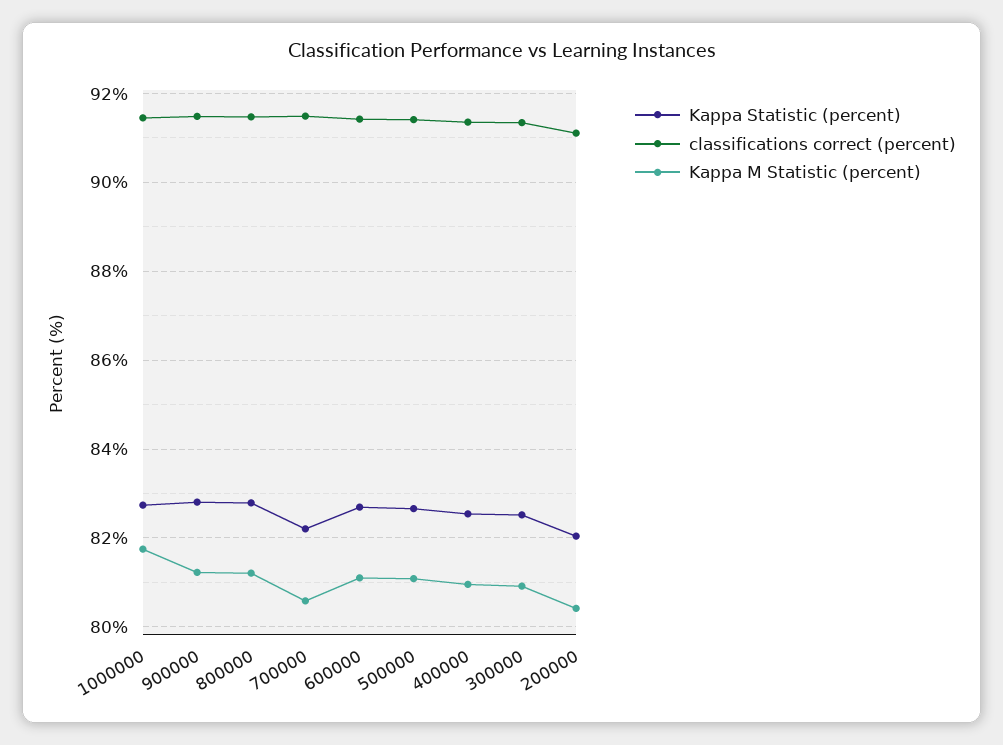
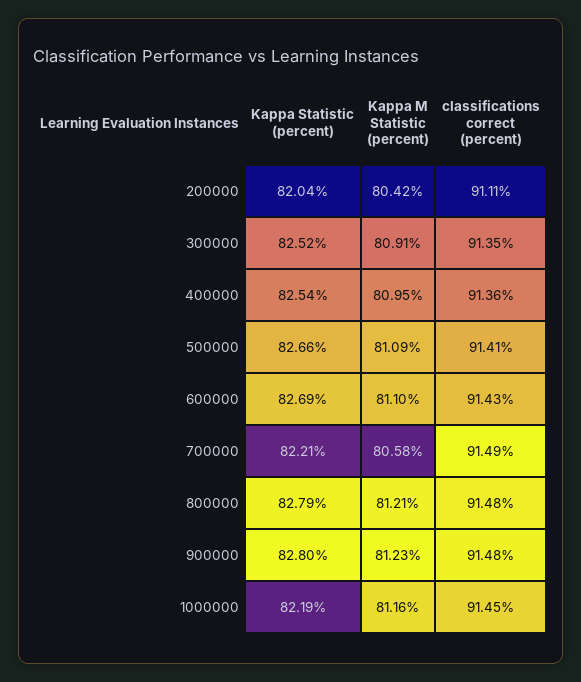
  {
    "Kappa Statistic (percent)": {
-     "1000000": 82.8,
+     "1000000": 82.19,
      "900000": 82.8,
      "800000": 82.79,
      "700000": 82.21,
      "600000": 82.69,
      "500000": 82.66,
      "400000": 82.54,
      "300000": 82.52,
      "200000": 82.04
    },
    "classifications correct (percent)": {
      "1000000": 91.45,
      "900000": 91.48,
      "800000": 91.48,
      "700000": 91.49,
      "600000": 91.43,
      "500000": 91.41,
      "400000": 91.36,
      "300000": 91.35,
      "200000": 91.11
    },
    "Kappa M Statistic (percent)": {
-     "1000000": 81.8,
+     "1000000": 81.16,
      "900000": 81.23,
      "800000": 81.21,
      "700000": 80.58,
      "600000": 81.1,
      "500000": 81.09,
      "400000": 80.95,
      "300000": 80.91,
      "200000": 80.42
    }
  }

